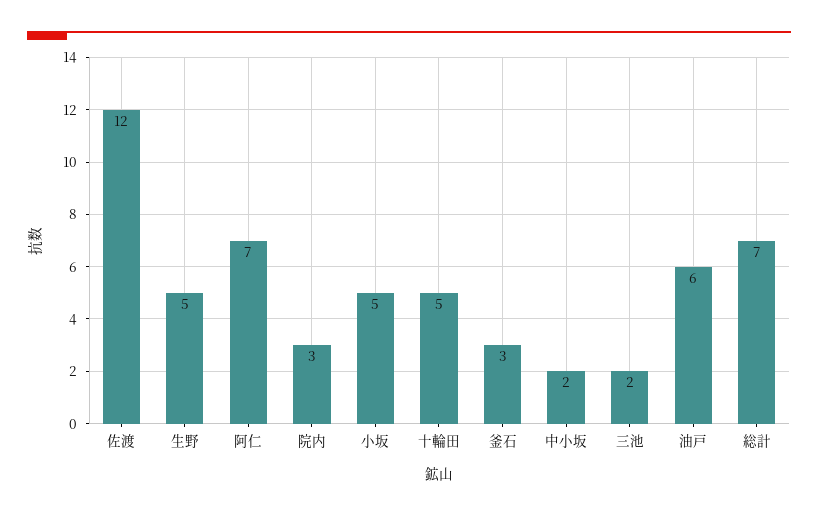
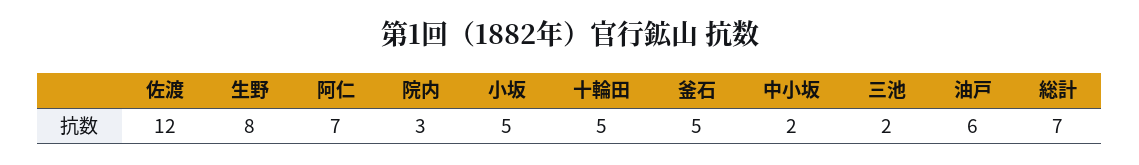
  {
    "佐渡": 12,
-   "生野": 5,
+   "生野": 8,
    "阿仁": 7,
    "院内": 3,
    "小坂": 5,
    "十輪田": 5,
-   "釜石": 3,
+   "釜石": 5,
    "中小坂": 2,
    "三池": 2,
    "油戸": 6,
    "総計": 7
  }

